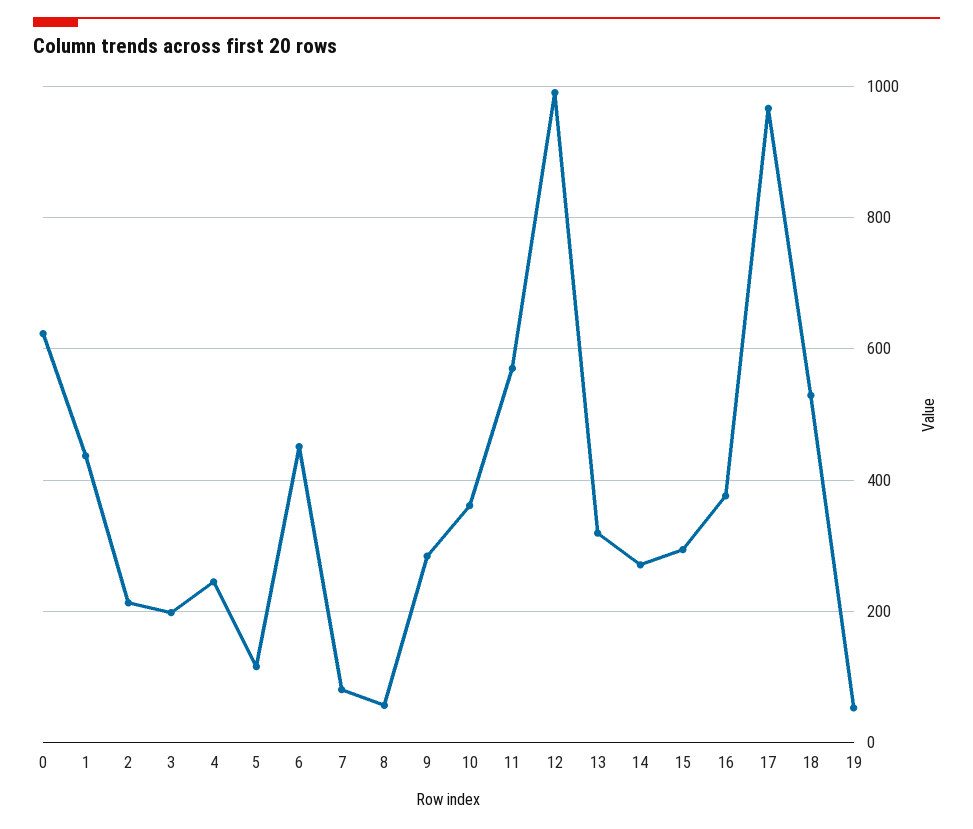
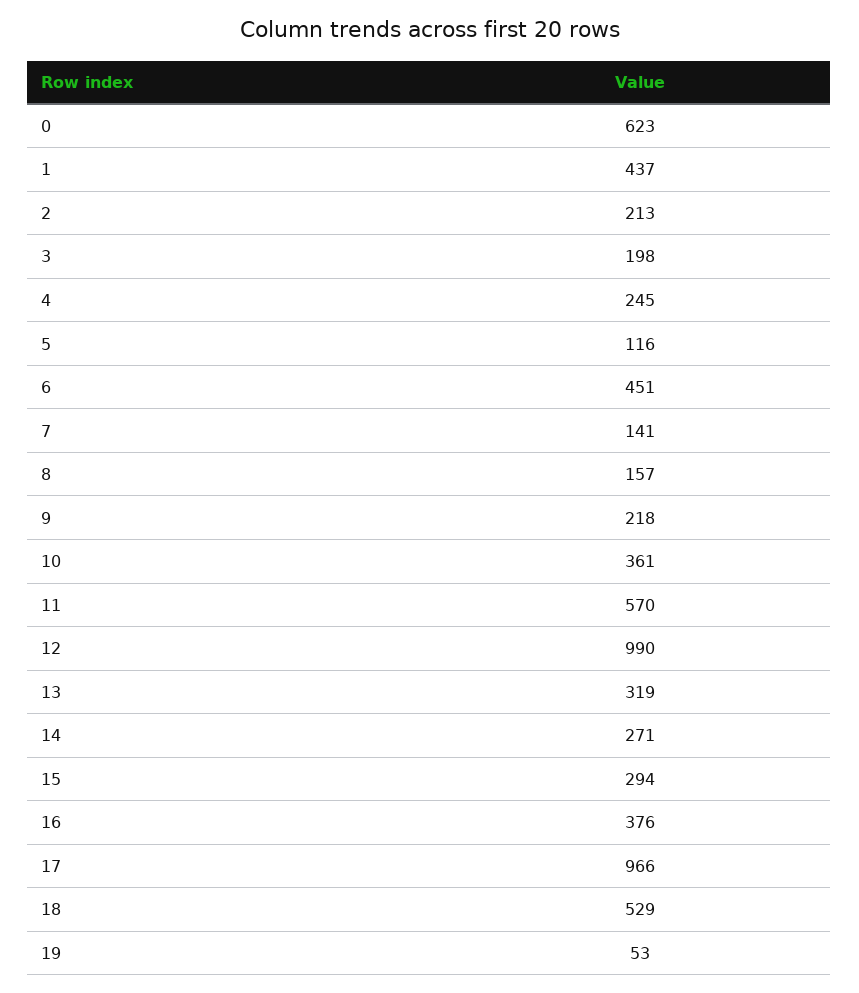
  {
    "0": 623,
    "1": 437,
    "2": 213,
    "3": 198,
    "4": 245,
    "5": 116,
    "6": 451,
-   "7": 80,
+   "7": 141,
-   "8": 60,
+   "8": 157,
-   "9": 280,
+   "9": 218,
    "10": 361,
    "11": 570,
    "12": 990,
    "13": 319,
    "14": 271,
    "15": 294,
    "16": 376,
    "17": 966,
    "18": 529,
    "19": 53
  }

